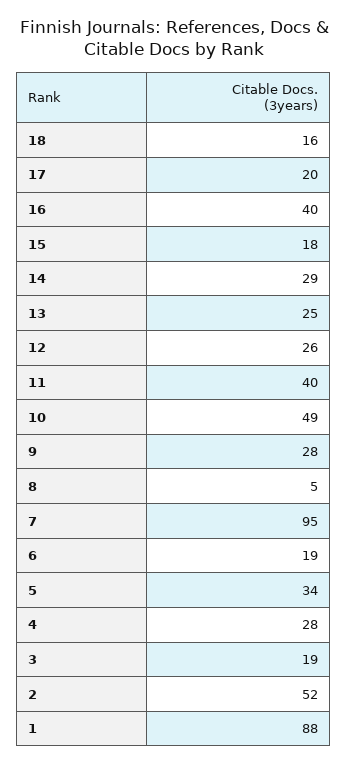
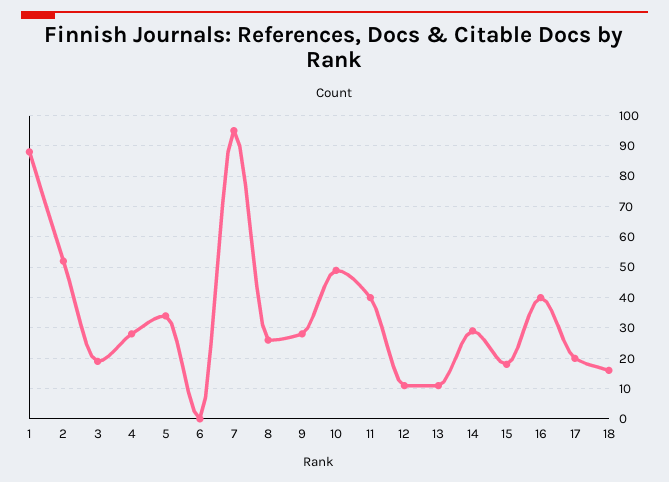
  {
    "18": 16,
    "17": 20,
    "16": 40,
    "15": 18,
    "14": 29,
-   "13": 25,
+   "13": 10,
-   "12": 26,
+   "12": 10,
    "11": 40,
    "10": 49,
    "9": 28,
-   "8": 5,
+   "8": 25,
    "7": 95,
-   "6": 19,
+   "6": 0,
    "5": 34,
    "4": 28,
    "3": 19,
    "2": 52,
    "1": 88
  }

